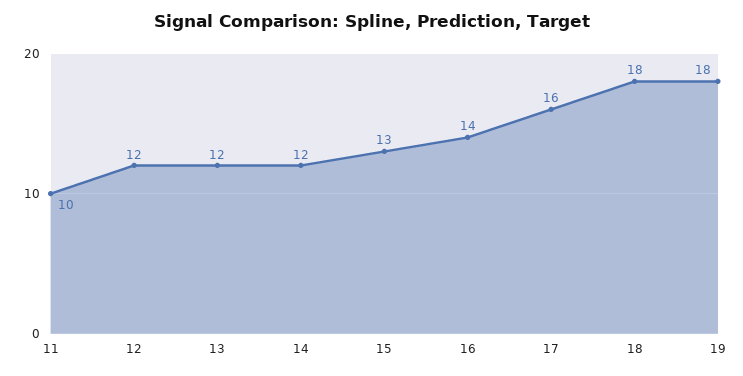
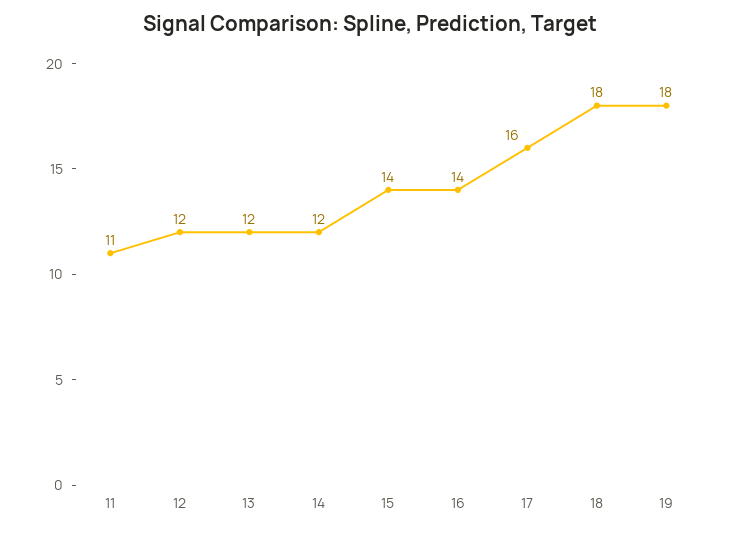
  {
-   "11": 10,
+   "11": 11,
    "12": 12,
    "13": 12,
    "14": 12,
-   "15": 13,
+   "15": 14,
    "16": 14,
    "17": 16,
    "18": 18,
    "19": 18
  }

